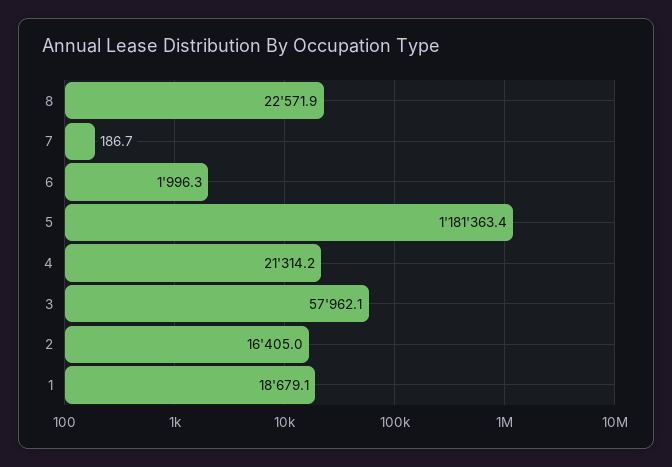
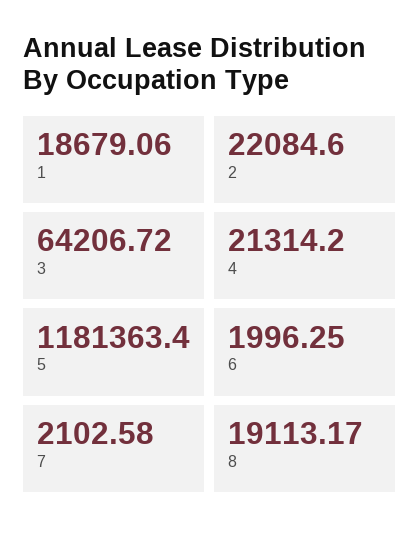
  {
-   "8": 22571.9,
+   "8": 19113.17,
-   "7": 186.7,
+   "7": 2102.58,
    "6": 1996.25,
    "5": 1181363.4,
    "4": 21314.2,
-   "3": 57962.1,
+   "3": 64206.72,
-   "2": 16405,
+   "2": 22084.6,
    "1": 18679.06
  }

